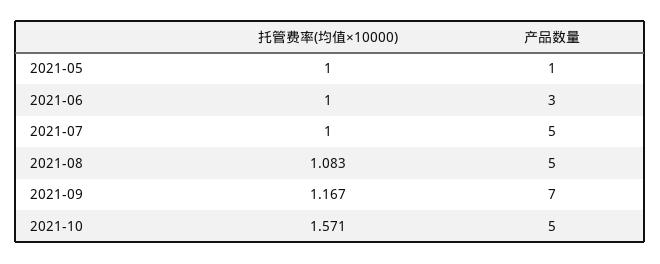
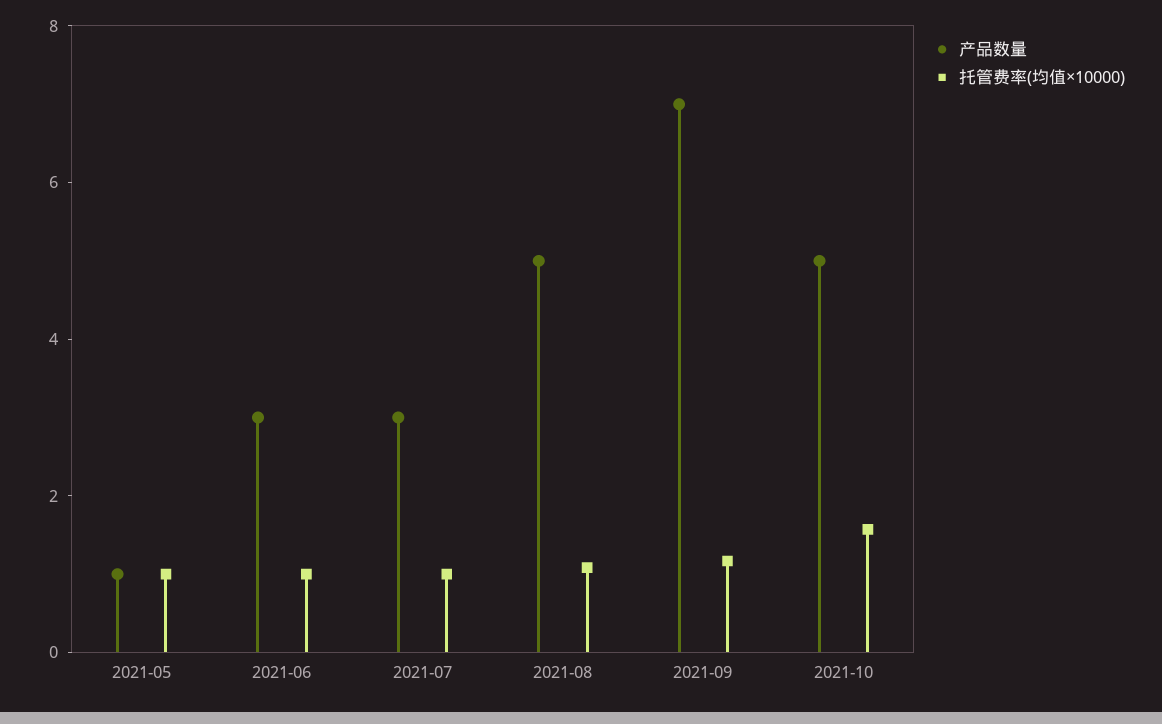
  {
    "托管费率(均值×10000)": {
      "2021-05": 1,
      "2021-06": 1,
      "2021-07": 1,
      "2021-08": 1.083,
      "2021-09": 1.167,
      "2021-10": 1.571
    },
    "产品数量": {
      "2021-05": 1,
      "2021-06": 3,
-     "2021-07": 5,
+     "2021-07": 3,
      "2021-08": 5,
      "2021-09": 7,
      "2021-10": 5
    }
  }

